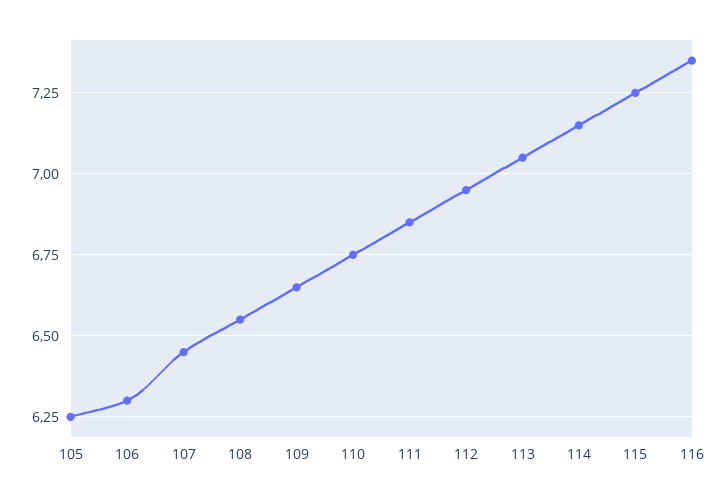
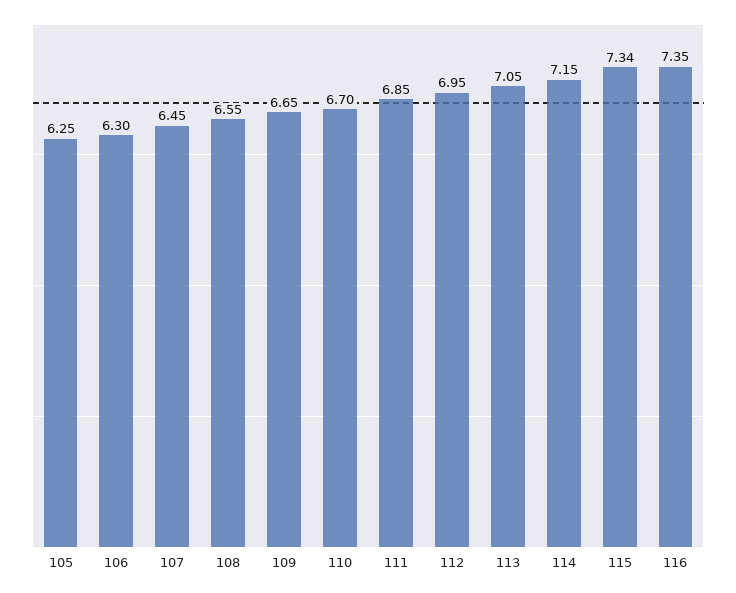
  {
    "105": 6.25,
    "106": 6.3,
    "107": 6.45,
    "108": 6.55,
    "109": 6.65,
-   "110": 6.75,
+   "110": 6.7,
    "111": 6.85,
    "112": 6.95,
    "113": 7.05,
    "114": 7.15,
-   "115": 7.25,
+   "115": 7.34,
    "116": 7.35
  }

